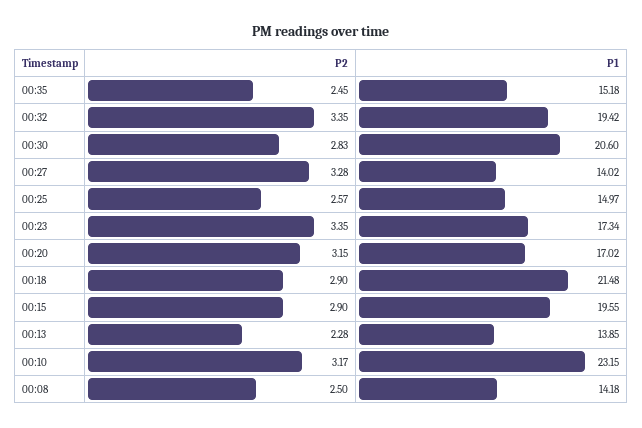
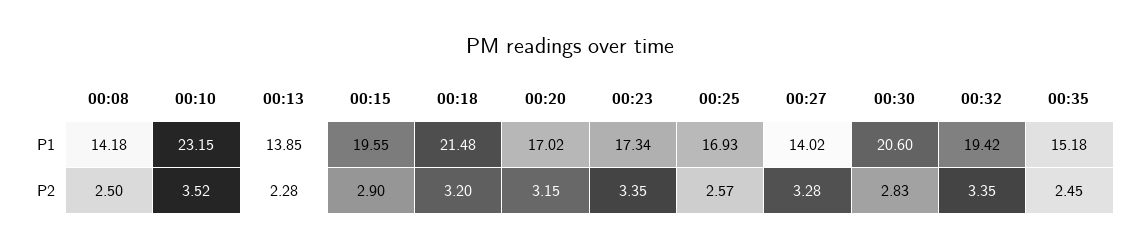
  {
    "P2": {
      "00:35": 2.45,
      "00:32": 3.35,
      "00:30": 2.83,
      "00:27": 3.28,
      "00:25": 2.57,
      "00:23": 3.35,
      "00:20": 3.15,
-     "00:18": 2.9,
+     "00:18": 3.2,
      "00:15": 2.9,
      "00:13": 2.28,
-     "00:10": 3.17,
+     "00:10": 3.52,
      "00:08": 2.5
    },
    "P1": {
      "00:35": 15.18,
      "00:32": 19.42,
      "00:30": 20.6,
      "00:27": 14.02,
-     "00:25": 14.97,
+     "00:25": 16.93,
      "00:23": 17.34,
      "00:20": 17.02,
      "00:18": 21.48,
      "00:15": 19.55,
      "00:13": 13.85,
      "00:10": 23.15,
      "00:08": 14.18
    }
  }

